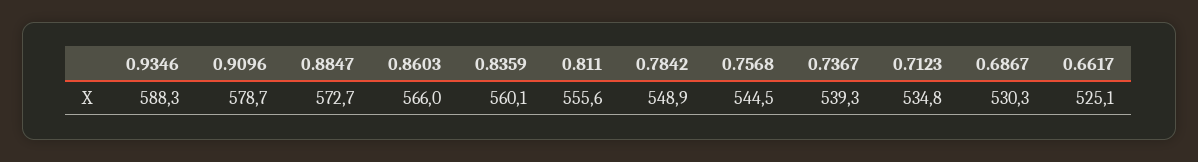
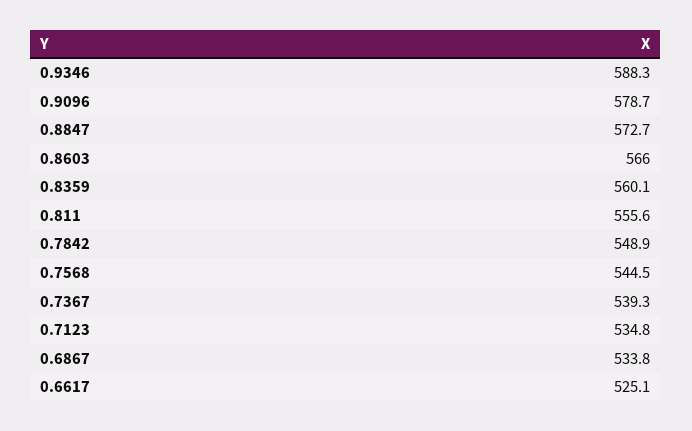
  {
    "0.9346": 588.3,
    "0.9096": 578.7,
    "0.8847": 572.7,
    "0.8603": 566,
    "0.8359": 560.1,
    "0.811": 555.6,
    "0.7842": 548.9,
    "0.7568": 544.5,
    "0.7367": 539.3,
    "0.7123": 534.8,
-   "0.6867": 530.3,
+   "0.6867": 533.8,
    "0.6617": 525.1
  }

